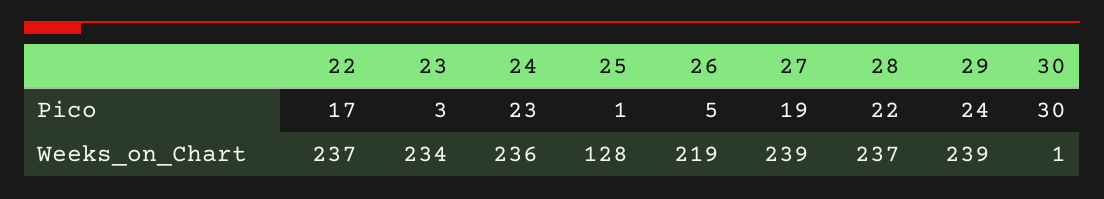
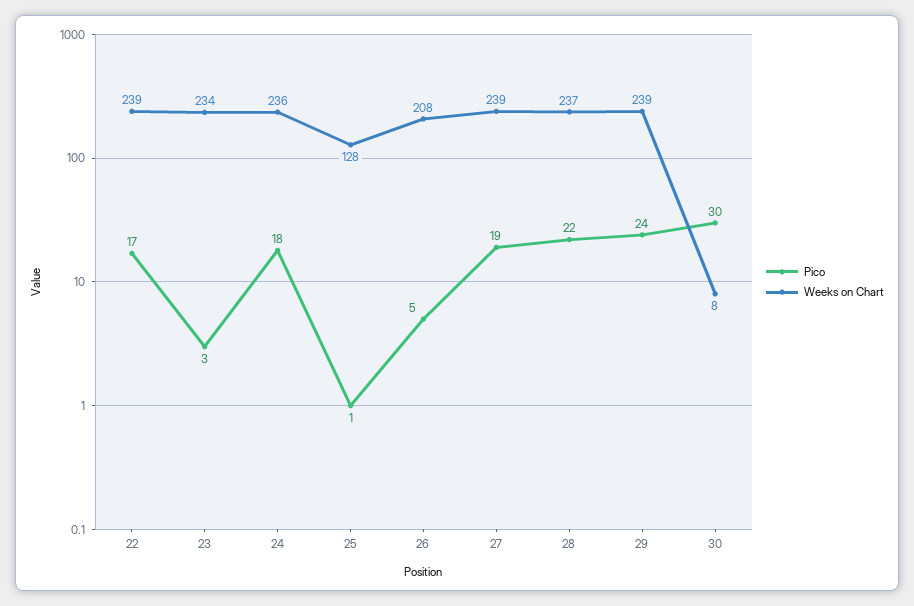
  {
    "Pico": {
      "22": 17,
      "23": 3,
-     "24": 23,
+     "24": 18,
      "25": 1,
      "26": 5,
      "27": 19,
      "28": 22,
      "29": 24,
      "30": 30
    },
    "Weeks_on_Chart": {
-     "22": 237,
+     "22": 239,
      "23": 234,
      "24": 236,
      "25": 128,
-     "26": 219,
+     "26": 208,
      "27": 239,
      "28": 237,
      "29": 239,
-     "30": 1
+     "30": 8
    }
  }

